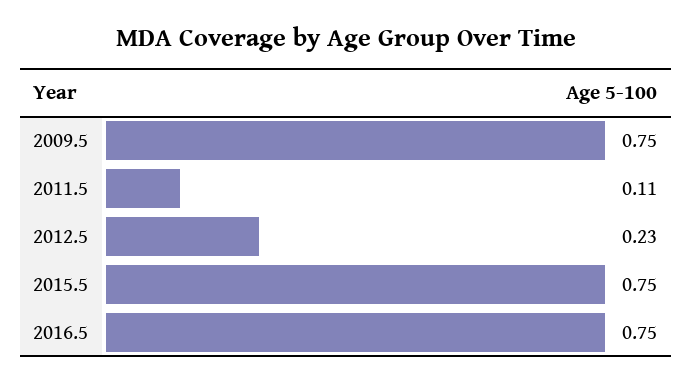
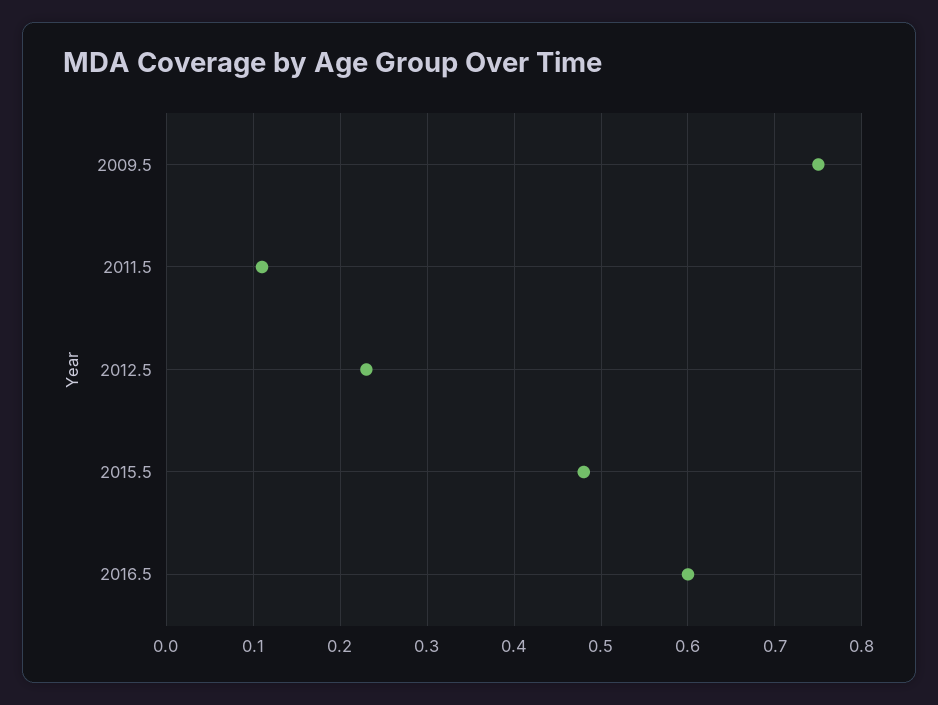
  {
    "2009.5": 0.75,
    "2011.5": 0.11,
    "2012.5": 0.23,
-   "2015.5": 0.75,
+   "2015.5": 0.48,
-   "2016.5": 0.75
+   "2016.5": 0.6
  }

